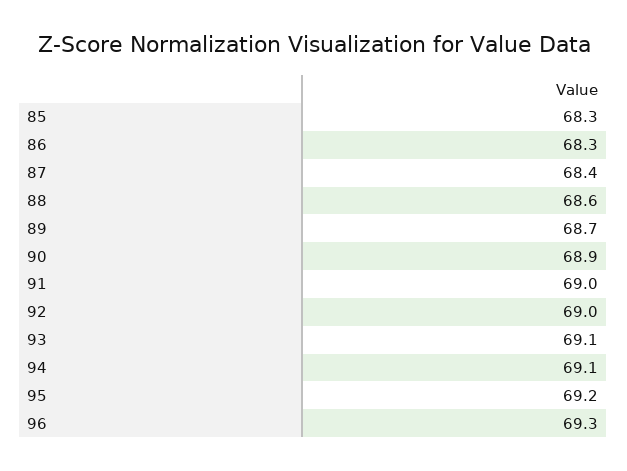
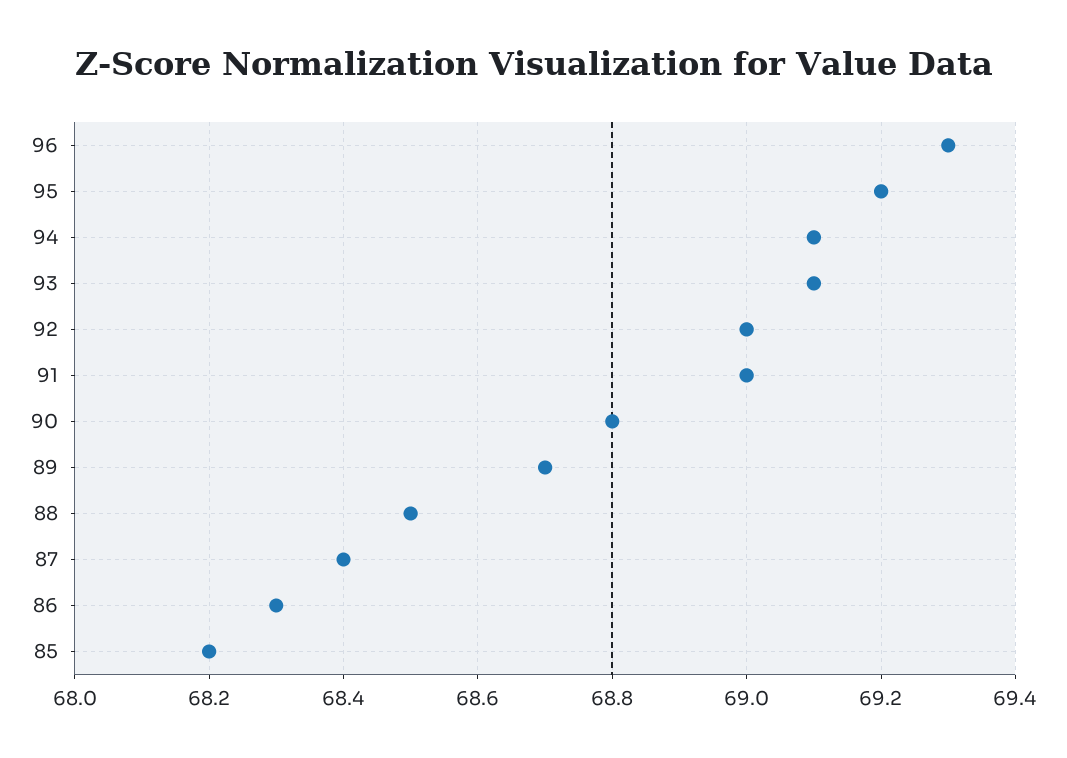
  {
-   "85": 68.3,
+   "85": 68.2,
    "86": 68.3,
    "87": 68.4,
-   "88": 68.6,
+   "88": 68.5,
    "89": 68.7,
-   "90": 68.9,
+   "90": 68.8,
    "91": 69,
    "92": 69,
    "93": 69.1,
    "94": 69.1,
    "95": 69.2,
    "96": 69.3
  }

